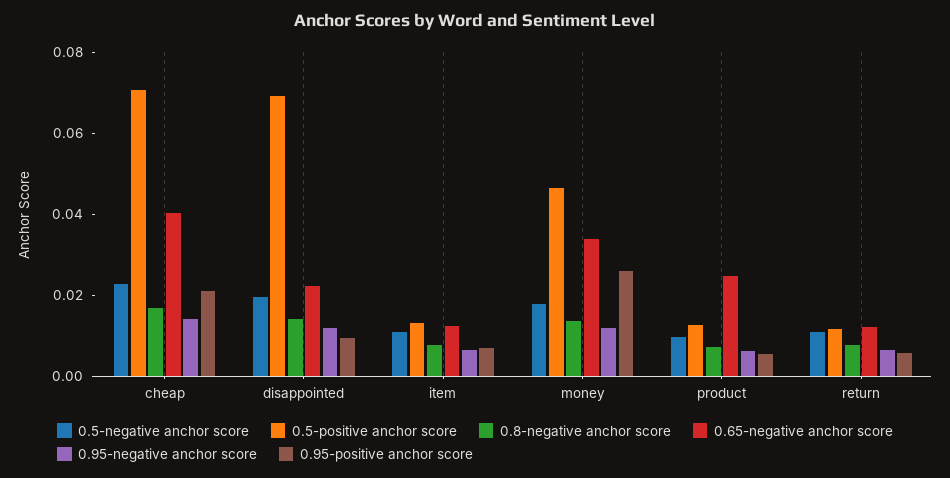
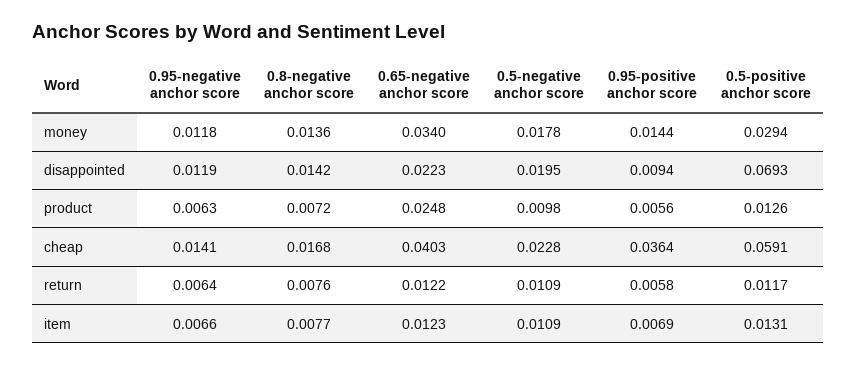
  {
    "0.5-negative anchor score": {
      "cheap": 0.0228,
      "disappointed": 0.0195,
      "item": 0.0109,
      "money": 0.0178,
      "product": 0.0098,
      "return": 0.0109
    },
    "0.5-positive anchor score": {
-     "cheap": 0.07,
+     "cheap": 0.0591,
      "disappointed": 0.0693,
      "item": 0.0131,
-     "money": 0.045,
+     "money": 0.0294,
      "product": 0.0126,
      "return": 0.0117
    },
    "0.8-negative anchor score": {
      "cheap": 0.0168,
      "disappointed": 0.0142,
      "item": 0.0077,
      "money": 0.0136,
      "product": 0.0072,
      "return": 0.0076
    },
    "0.65-negative anchor score": {
      "cheap": 0.0403,
      "disappointed": 0.0223,
      "item": 0.0123,
      "money": 0.034,
      "product": 0.0248,
      "return": 0.0122
    },
    "0.95-negative anchor score": {
      "cheap": 0.0141,
      "disappointed": 0.0119,
      "item": 0.0066,
      "money": 0.0118,
      "product": 0.0063,
      "return": 0.0064
    },
    "0.95-positive anchor score": {
-     "cheap": 0.02,
+     "cheap": 0.0364,
      "disappointed": 0.0094,
      "item": 0.0069,
-     "money": 0.025,
+     "money": 0.0144,
      "product": 0.0056,
      "return": 0.0058
    }
  }

